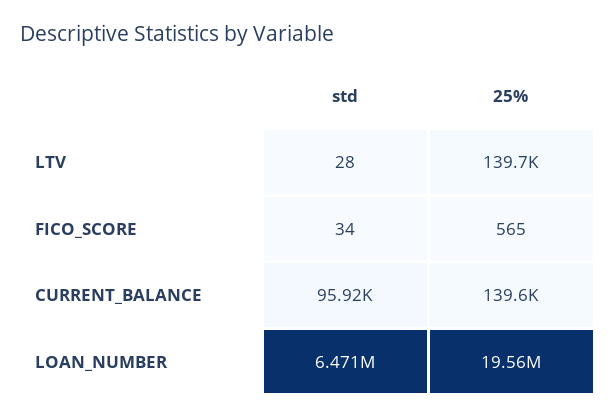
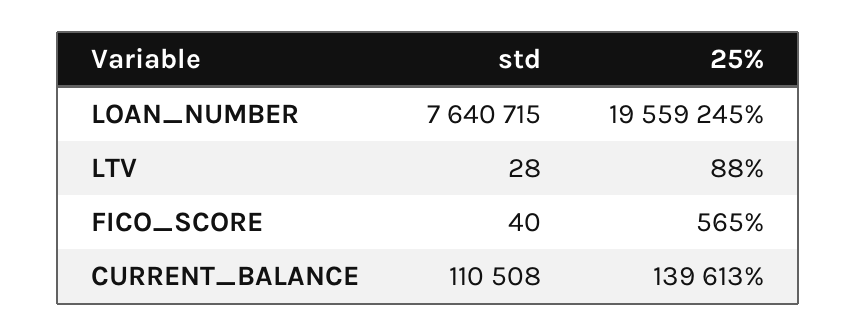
  {
    "std": {
      "LTV": 28,
-     "FICO_SCORE": 34,
+     "FICO_SCORE": 40,
-     "CURRENT_BALANCE": 95920,
+     "CURRENT_BALANCE": 110508,
-     "LOAN_NUMBER": 6471000
+     "LOAN_NUMBER": 7640715
    },
    "25%": {
-     "LTV": 139700,
+     "LTV": 88,
      "FICO_SCORE": 565,
      "CURRENT_BALANCE": 139613,
      "LOAN_NUMBER": 19559245
    }
  }

